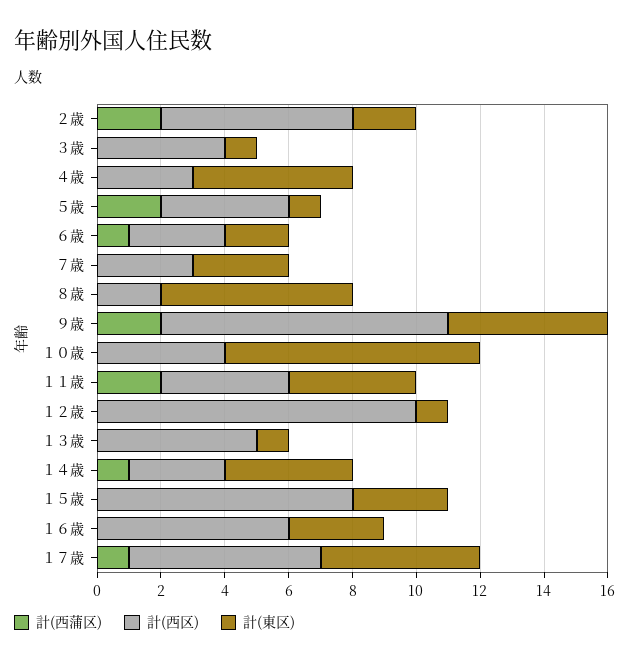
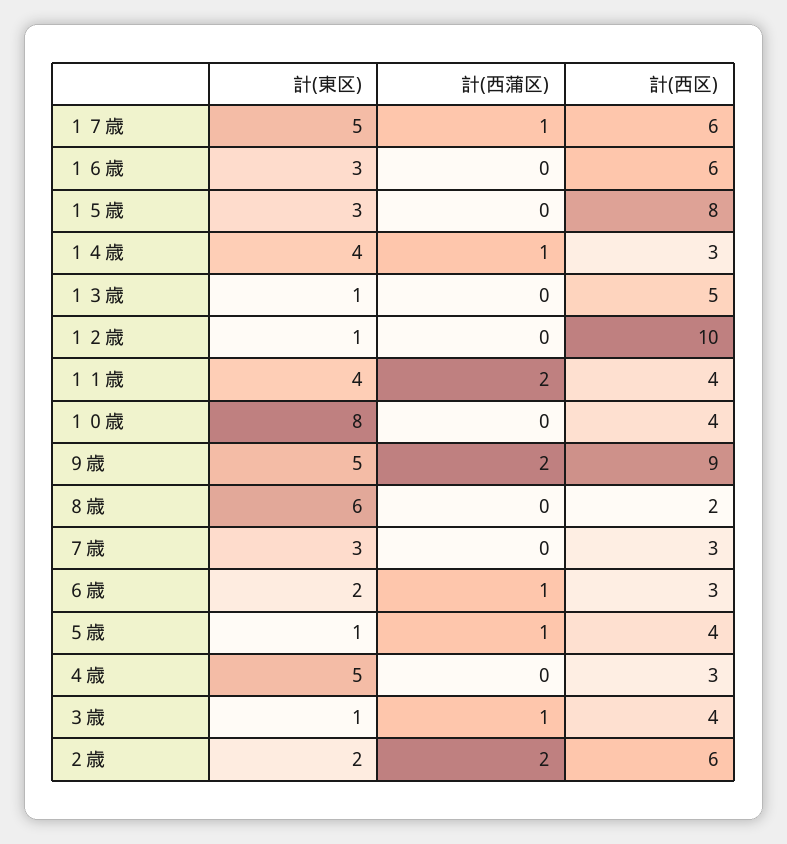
  {
    "計(西蒲区)": {
      "２歳": 2,
-     "３歳": 0,
+     "３歳": 1,
      "４歳": 0,
-     "５歳": 2,
+     "５歳": 1,
      "６歳": 1,
      "７歳": 0,
      "８歳": 0,
      "９歳": 2,
      "１０歳": 0,
      "１１歳": 2,
      "１２歳": 0,
      "１３歳": 0,
      "１４歳": 1,
      "１５歳": 0,
      "１６歳": 0,
      "１７歳": 1
    },
    "計(西区)": {
      "２歳": 6,
      "３歳": 4,
      "４歳": 3,
      "５歳": 4,
      "６歳": 3,
      "７歳": 3,
      "８歳": 2,
      "９歳": 9,
      "１０歳": 4,
      "１１歳": 4,
      "１２歳": 10,
      "１３歳": 5,
      "１４歳": 3,
      "１５歳": 8,
      "１６歳": 6,
      "１７歳": 6
    },
    "計(東区)": {
      "２歳": 2,
      "３歳": 1,
      "４歳": 5,
      "５歳": 1,
      "６歳": 2,
      "７歳": 3,
      "８歳": 6,
      "９歳": 5,
      "１０歳": 8,
      "１１歳": 4,
      "１２歳": 1,
      "１３歳": 1,
      "１４歳": 4,
      "１５歳": 3,
      "１６歳": 3,
      "１７歳": 5
    }
  }

